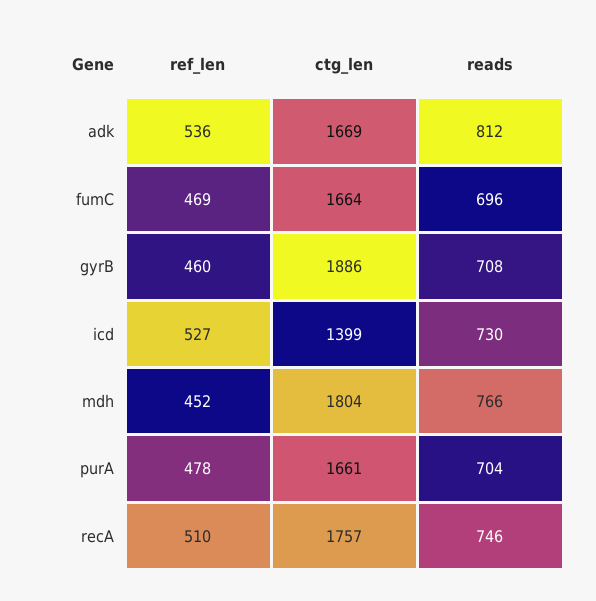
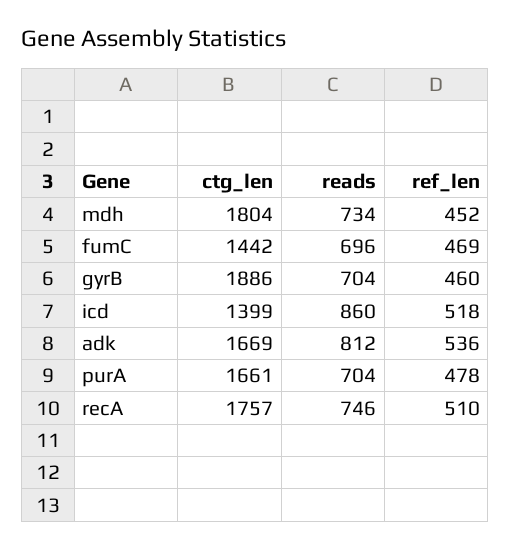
  {
    "ref_len": {
      "adk": 536,
      "fumC": 469,
      "gyrB": 460,
-     "icd": 527,
+     "icd": 518,
      "mdh": 452,
      "purA": 478,
      "recA": 510
    },
    "ctg_len": {
      "adk": 1669,
-     "fumC": 1664,
+     "fumC": 1442,
      "gyrB": 1886,
      "icd": 1399,
      "mdh": 1804,
      "purA": 1661,
      "recA": 1757
    },
    "reads": {
      "adk": 812,
      "fumC": 696,
-     "gyrB": 708,
+     "gyrB": 704,
-     "icd": 730,
+     "icd": 860,
-     "mdh": 766,
+     "mdh": 734,
      "purA": 704,
      "recA": 746
    }
  }

